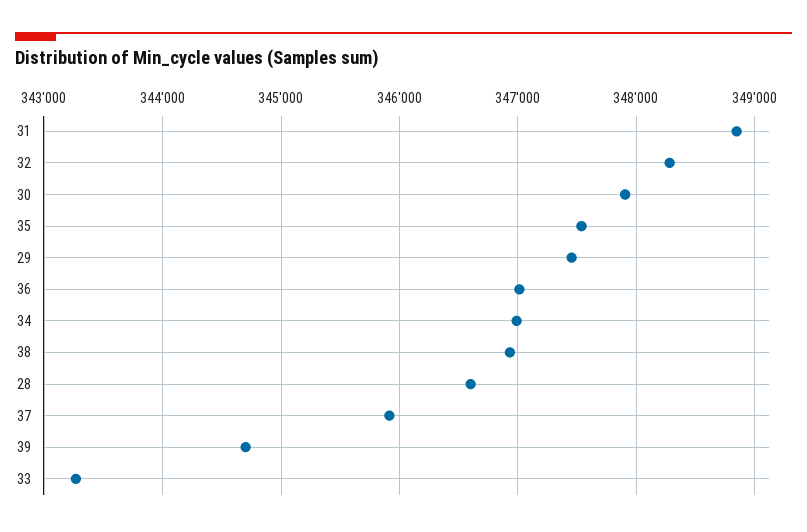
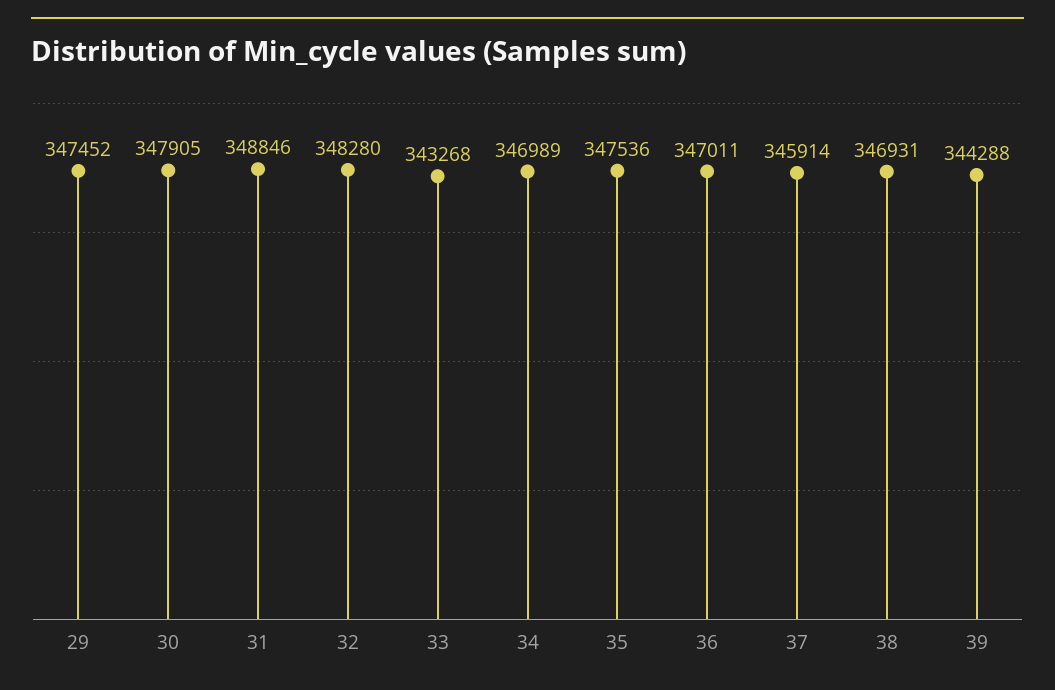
  {
    "31": 348846,
    "32": 348280,
    "30": 347905,
    "35": 347536,
    "29": 347452,
    "36": 347011,
    "34": 346989,
    "38": 346931,
-   "28": 346600,
    "37": 345914,
-   "39": 344700,
+   "39": 344288,
    "33": 343268
  }

